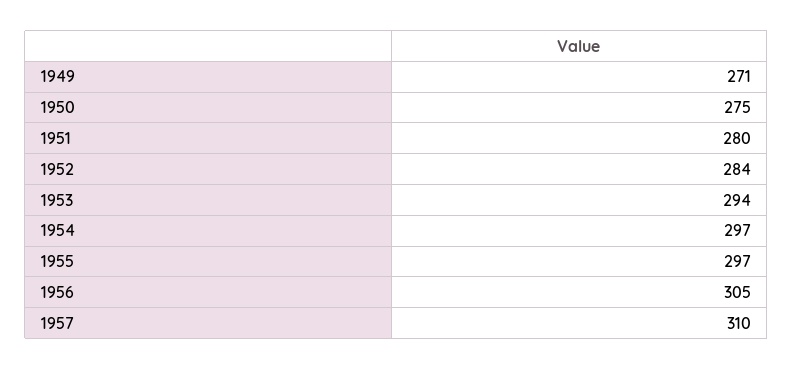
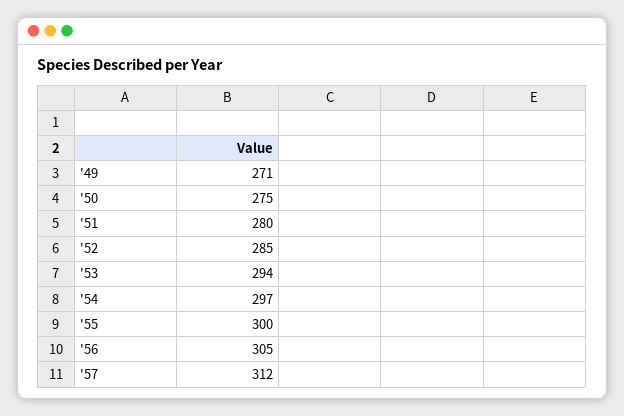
  {
    "1949": 271,
    "1950": 275,
    "1951": 280,
-   "1952": 284,
+   "1952": 285,
    "1953": 294,
    "1954": 297,
-   "1955": 297,
+   "1955": 300,
    "1956": 305,
-   "1957": 310
+   "1957": 312
  }

